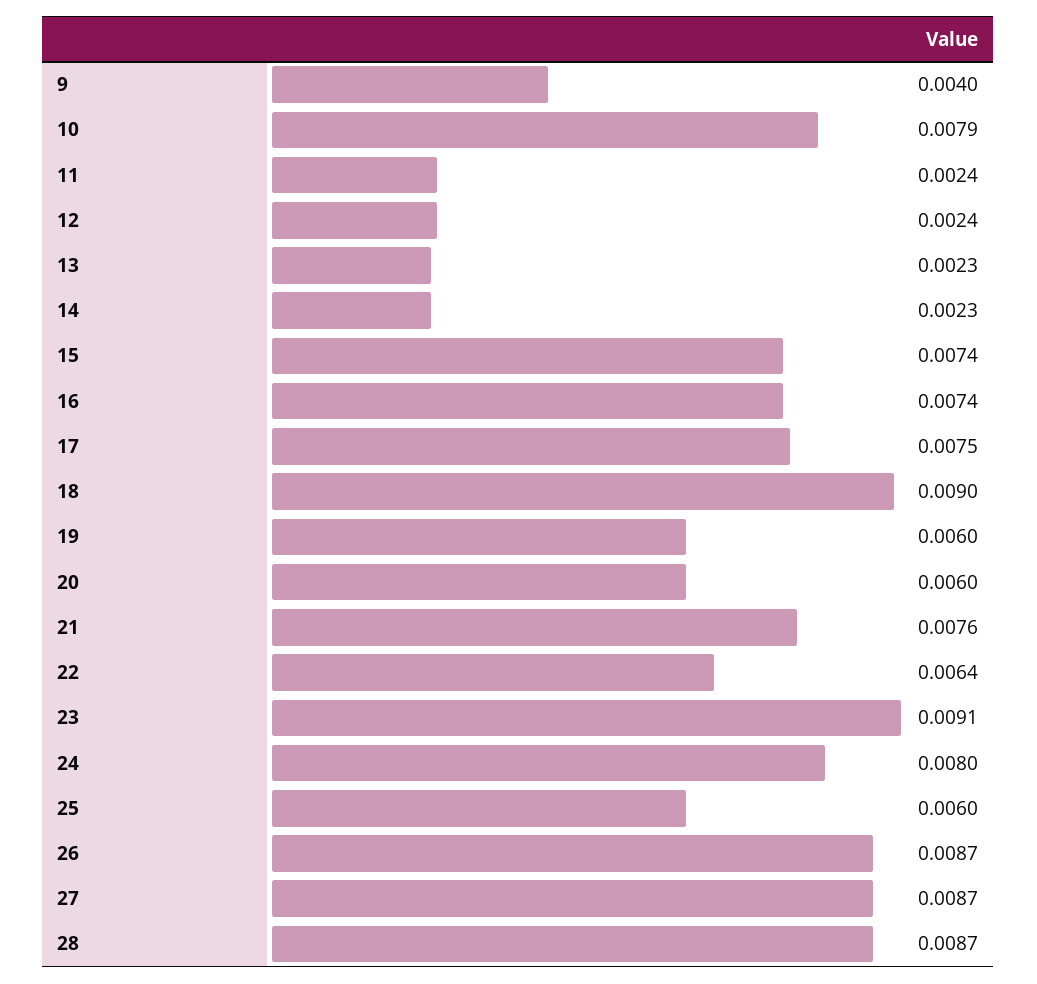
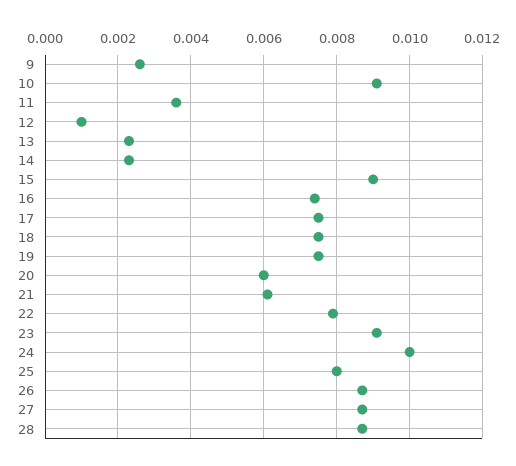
  {
-   "9": 0.004,
+   "9": 0.0025,
-   "10": 0.0079,
+   "10": 0.009,
-   "11": 0.0024,
+   "11": 0.0035,
-   "12": 0.0024,
+   "12": 0.001,
    "13": 0.0023,
    "14": 0.0023,
-   "15": 0.0074,
+   "15": 0.009,
    "16": 0.0074,
    "17": 0.0075,
-   "18": 0.009,
+   "18": 0.0075,
-   "19": 0.006,
+   "19": 0.0075,
    "20": 0.006,
-   "21": 0.0076,
+   "21": 0.006,
-   "22": 0.0064,
+   "22": 0.008,
    "23": 0.0091,
-   "24": 0.008,
+   "24": 0.01,
-   "25": 0.006,
+   "25": 0.008,
    "26": 0.0087,
    "27": 0.0087,
    "28": 0.0087
  }

